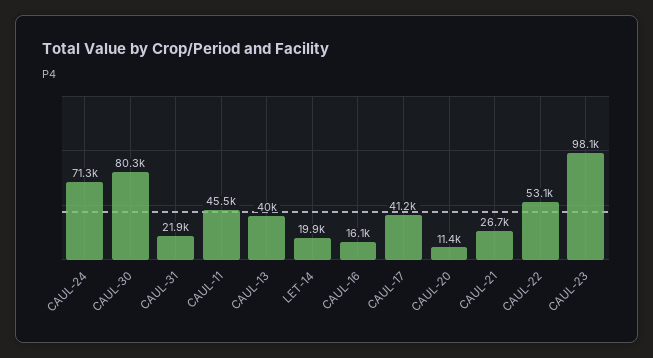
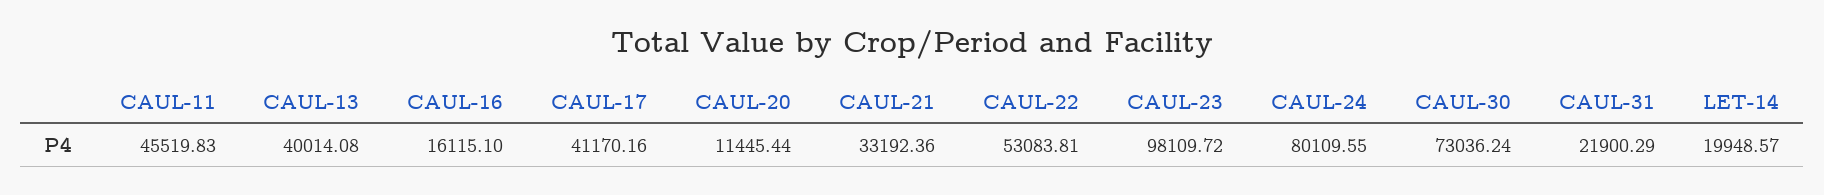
  {
-   "CAUL-24": 71300,
+   "CAUL-24": 80109.55,
-   "CAUL-30": 80300,
+   "CAUL-30": 73036.24,
    "CAUL-31": 21900.29,
    "CAUL-11": 45519.83,
    "CAUL-13": 40014.08,
    "LET-14": 19948.57,
    "CAUL-16": 16115.1,
    "CAUL-17": 41170.16,
    "CAUL-20": 11445.44,
-   "CAUL-21": 26700,
+   "CAUL-21": 33192.36,
    "CAUL-22": 53083.81,
    "CAUL-23": 98109.72
  }

